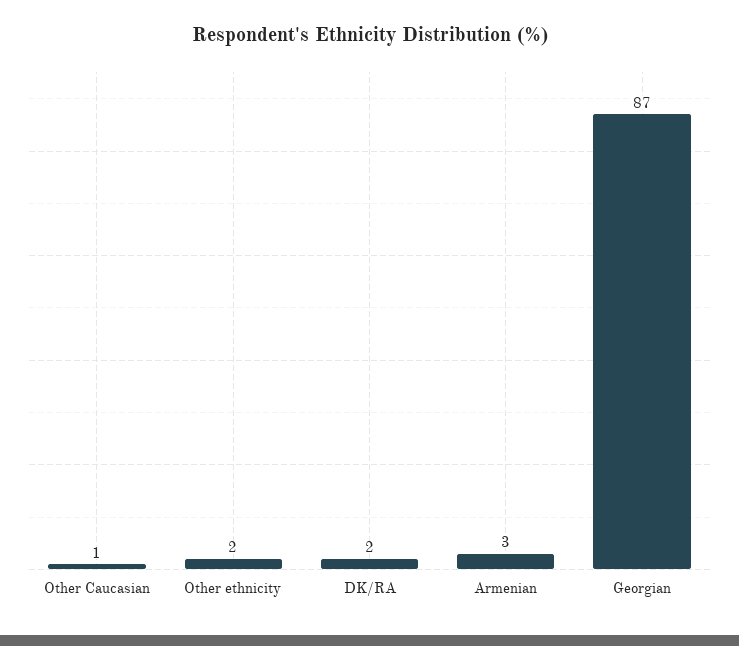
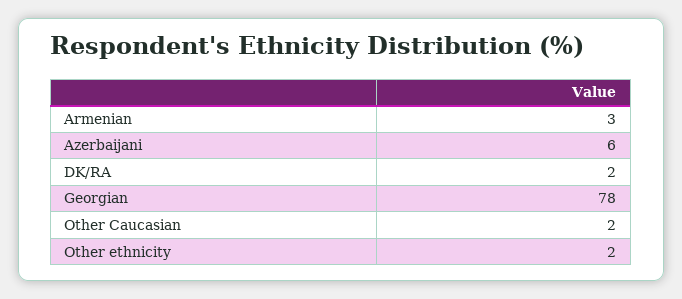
  {
-   "Other Caucasian": 1,
+   "Other Caucasian": 2,
    "Other ethnicity": 2,
    "DK/RA": 2,
    "Armenian": 3,
-   "Georgian": 87
+   "Georgian": 78,
+   "Azerbaijani": 6
  }

